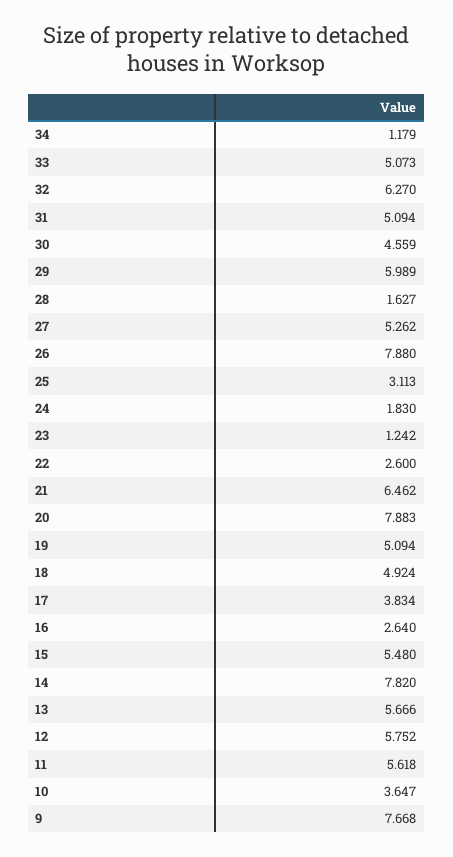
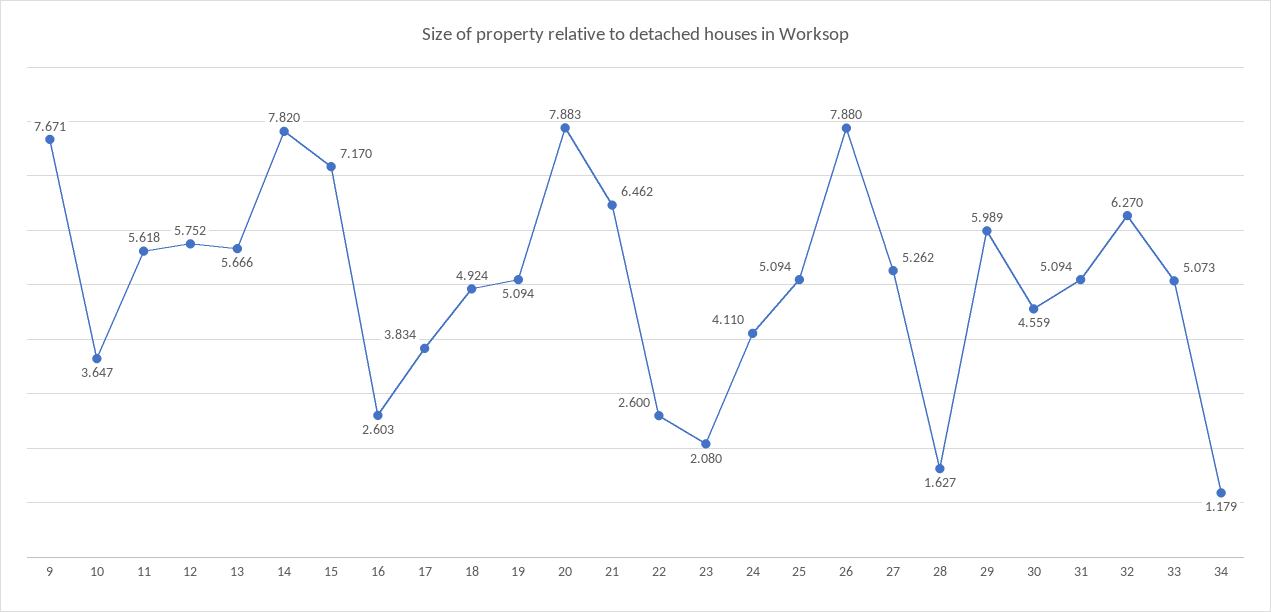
  {
    "34": 1.179,
    "33": 5.073,
    "32": 6.27,
    "31": 5.094,
    "30": 4.559,
    "29": 5.989,
    "28": 1.627,
    "27": 5.262,
    "26": 7.88,
-   "25": 3.113,
+   "25": 5.094,
-   "24": 1.83,
+   "24": 4.11,
-   "23": 1.242,
+   "23": 2.08,
    "22": 2.6,
    "21": 6.462,
    "20": 7.883,
    "19": 5.094,
    "18": 4.924,
    "17": 3.834,
-   "16": 2.64,
+   "16": 2.603,
-   "15": 5.48,
+   "15": 7.17,
    "14": 7.82,
    "13": 5.666,
    "12": 5.752,
    "11": 5.618,
    "10": 3.647,
-   "9": 7.668
+   "9": 7.671
  }

